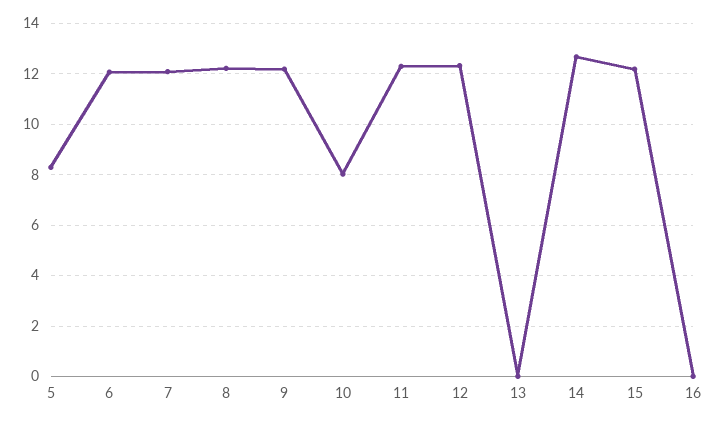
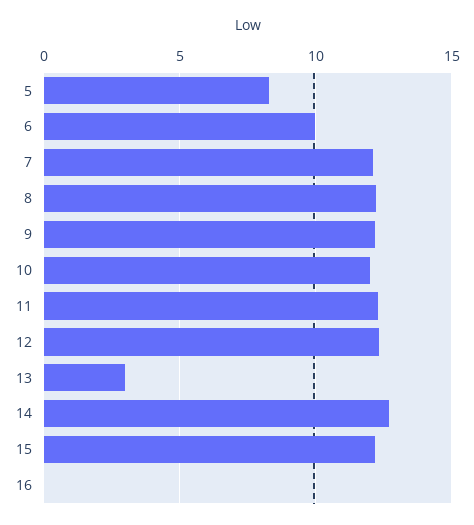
  {
    "5": 8.25,
-   "6": 12,
+   "6": 10,
    "7": 12,
    "8": 12.25,
    "9": 12.25,
-   "10": 8,
+   "10": 12,
    "11": 12.25,
    "12": 12.25,
-   "13": 0,
+   "13": 3,
    "14": 12.75,
    "15": 12.25,
    "16": 0
  }

